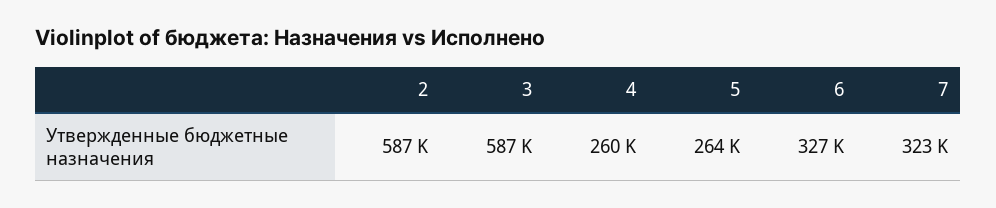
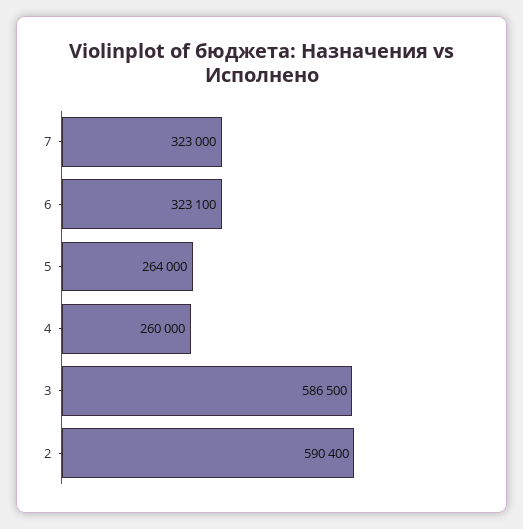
  {
-   "2": 587000,
+   "2": 590400,
    "3": 586500,
    "4": 260000,
    "5": 264000,
-   "6": 327000,
+   "6": 323100,
    "7": 323000
  }

